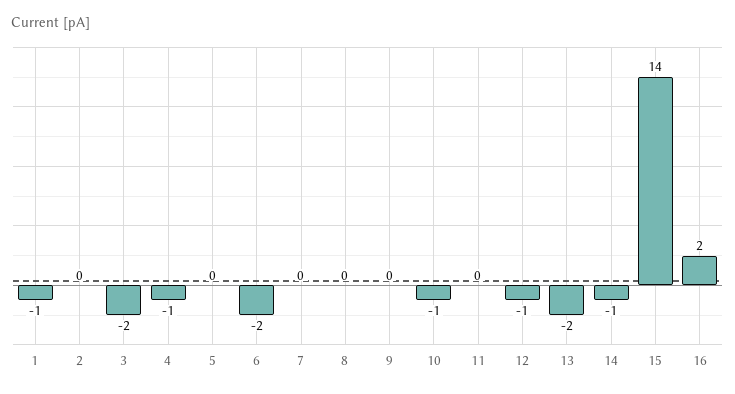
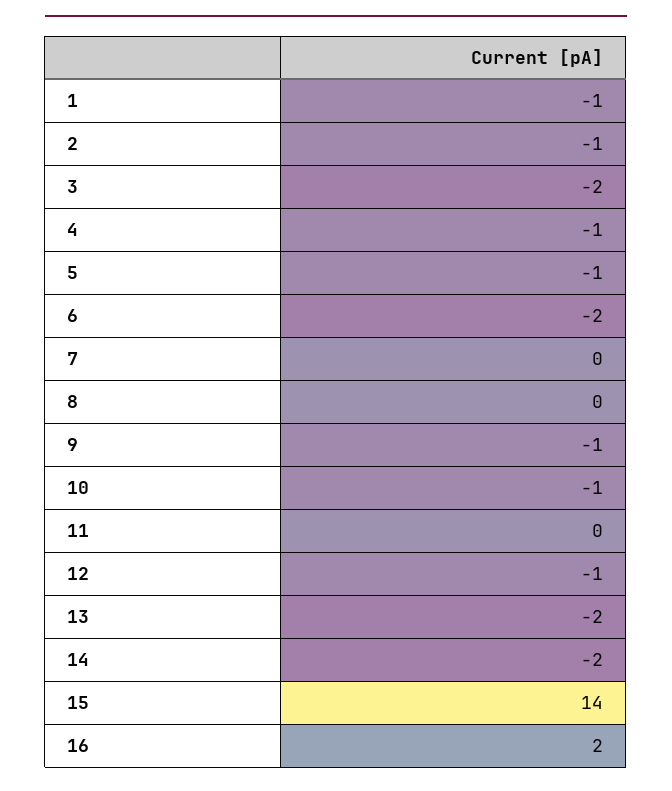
  {
    "1": -1,
-   "2": 0,
+   "2": -1,
    "3": -2,
    "4": -1,
-   "5": 0,
+   "5": -1,
    "6": -2,
    "7": 0,
    "8": 0,
-   "9": 0,
+   "9": -1,
    "10": -1,
    "11": 0,
    "12": -1,
    "13": -2,
-   "14": -1,
+   "14": -2,
    "15": 14,
    "16": 2
  }

